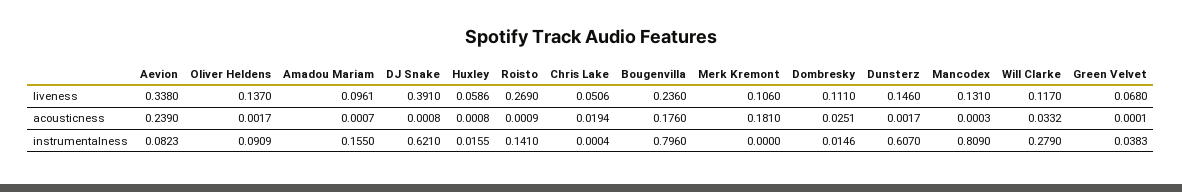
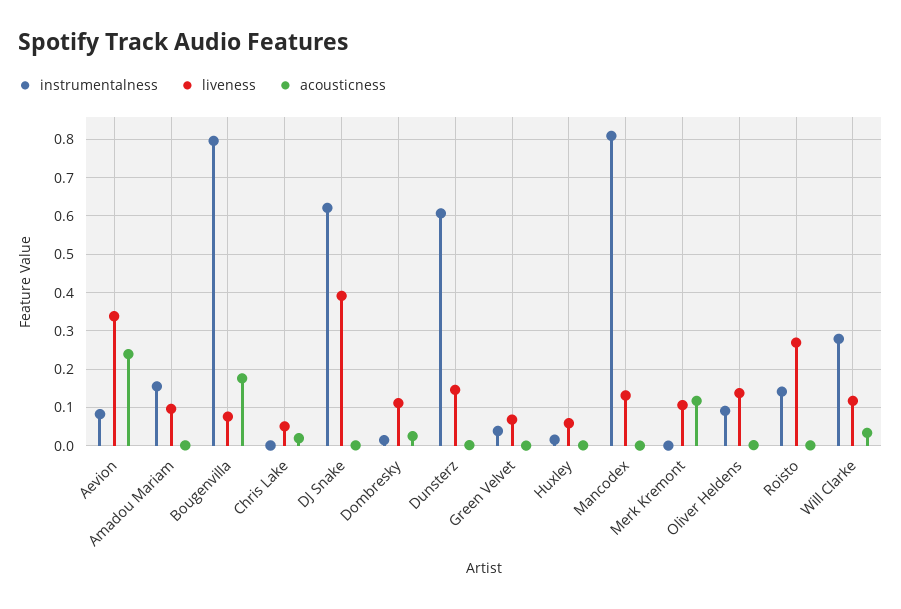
  {
    "liveness": {
      "Aevion": 0.338,
      "Oliver Heldens": 0.137,
      "Amadou Mariam": 0.0961,
      "DJ Snake": 0.391,
      "Huxley": 0.0586,
      "Roisto": 0.269,
      "Chris Lake": 0.0506,
-     "Bougenvilla": 0.236,
+     "Bougenvilla": 0.08,
      "Merk Kremont": 0.106,
      "Dombresky": 0.111,
      "Dunsterz": 0.146,
      "Mancodex": 0.131,
      "Will Clarke": 0.117,
      "Green Velvet": 0.068
    },
    "acousticness": {
      "Aevion": 0.239,
      "Oliver Heldens": 0.0017,
      "Amadou Mariam": 0.0007,
      "DJ Snake": 0.0008,
      "Huxley": 0.0008,
      "Roisto": 0.0009,
      "Chris Lake": 0.0194,
      "Bougenvilla": 0.176,
-     "Merk Kremont": 0.181,
+     "Merk Kremont": 0.12,
      "Dombresky": 0.0251,
      "Dunsterz": 0.0017,
      "Mancodex": 0.0003,
      "Will Clarke": 0.0332,
      "Green Velvet": 0.0001
    },
    "instrumentalness": {
      "Aevion": 0.0823,
      "Oliver Heldens": 0.0909,
      "Amadou Mariam": 0.155,
      "DJ Snake": 0.621,
      "Huxley": 0.0155,
      "Roisto": 0.141,
      "Chris Lake": 0.0004,
      "Bougenvilla": 0.796,
      "Merk Kremont": 0,
      "Dombresky": 0.0146,
      "Dunsterz": 0.607,
      "Mancodex": 0.809,
      "Will Clarke": 0.279,
      "Green Velvet": 0.0383
    }
  }

